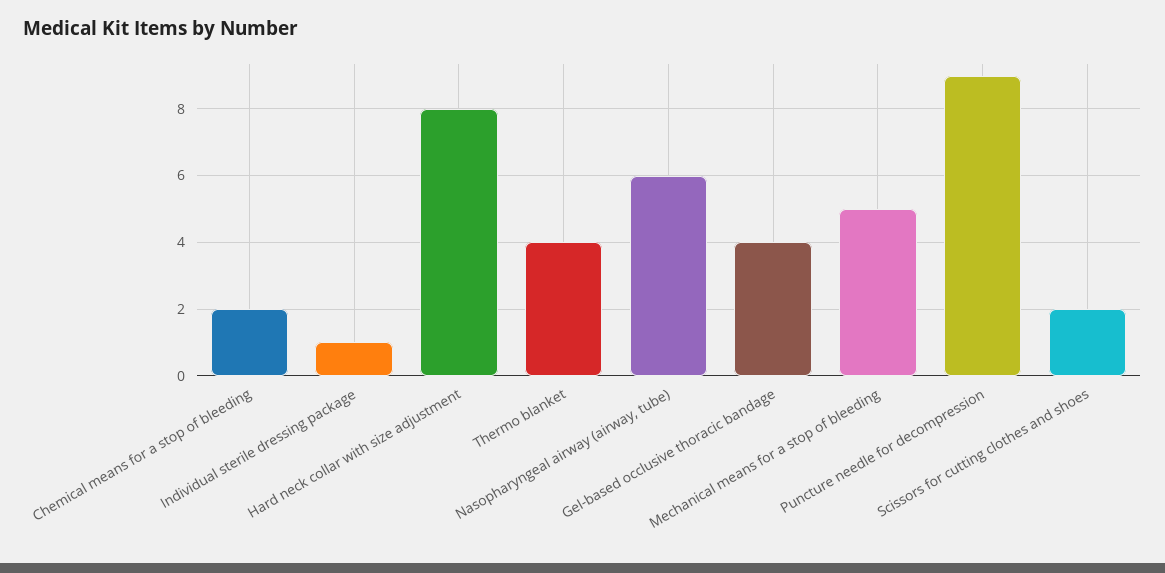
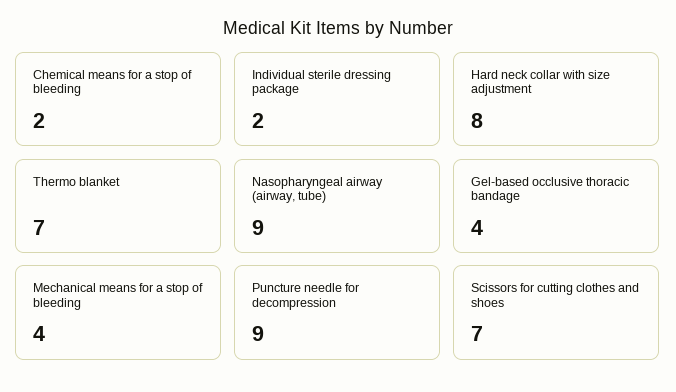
  {
    "Chemical means for a stop of bleeding": 2,
-   "Individual sterile dressing package": 1,
+   "Individual sterile dressing package": 2,
    "Hard neck collar with size adjustment": 8,
-   "Thermo blanket": 4,
+   "Thermo blanket": 7,
-   "Nasopharyngeal airway (airway, tube)": 6,
+   "Nasopharyngeal airway (airway, tube)": 9,
    "Gel-based occlusive thoracic bandage": 4,
-   "Mechanical means for a stop of bleeding": 5,
+   "Mechanical means for a stop of bleeding": 4,
    "Puncture needle for decompression": 9,
-   "Scissors for cutting clothes and shoes": 2
+   "Scissors for cutting clothes and shoes": 7
  }

